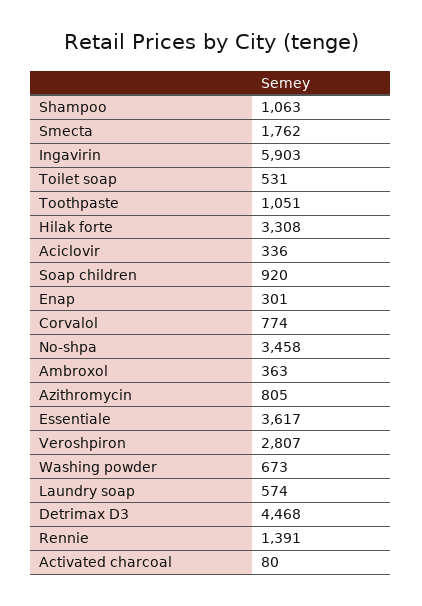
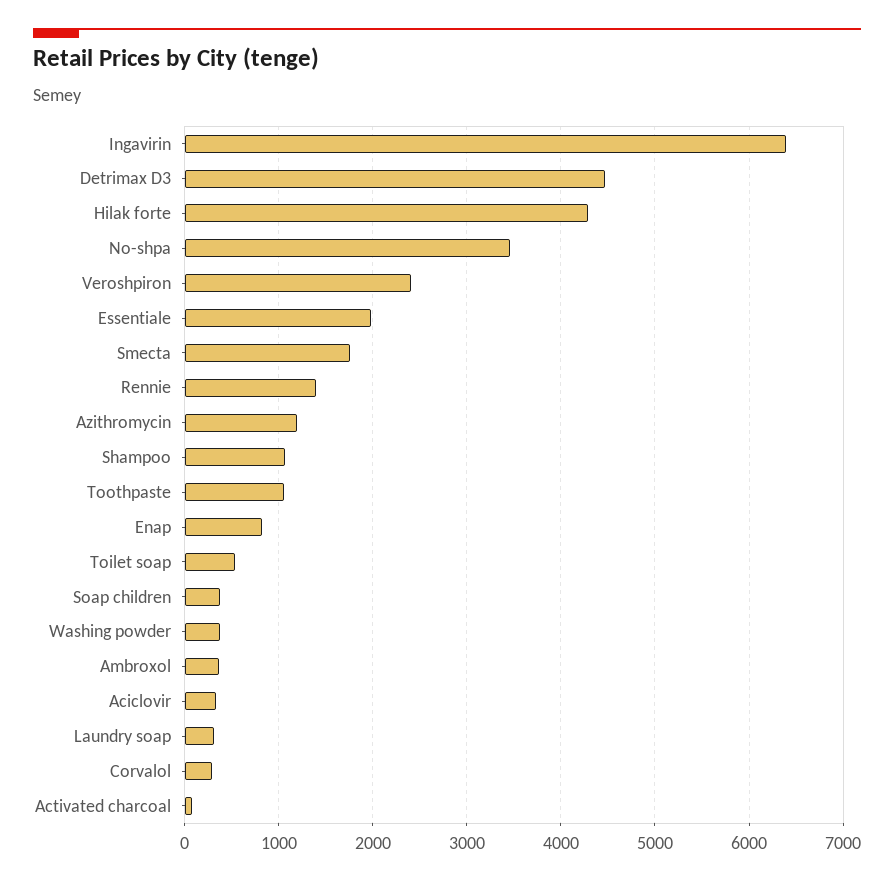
  {
    "Shampoo": 1063,
    "Smecta": 1762,
-   "Ingavirin": 5903,
+   "Ingavirin": 6400,
    "Toilet soap": 531,
    "Toothpaste": 1051,
-   "Hilak forte": 3308,
+   "Hilak forte": 4300,
    "Aciclovir": 336,
-   "Soap children": 920,
+   "Soap children": 400,
-   "Enap": 301,
+   "Enap": 800,
-   "Corvalol": 774,
+   "Corvalol": 300,
    "No-shpa": 3458,
    "Ambroxol": 363,
-   "Azithromycin": 805,
+   "Azithromycin": 1200,
-   "Essentiale": 3617,
+   "Essentiale": 2000,
-   "Veroshpiron": 2807,
+   "Veroshpiron": 2400,
-   "Washing powder": 673,
+   "Washing powder": 400,
-   "Laundry soap": 574,
+   "Laundry soap": 300,
    "Detrimax D3": 4468,
    "Rennie": 1391,
    "Activated charcoal": 80
  }

